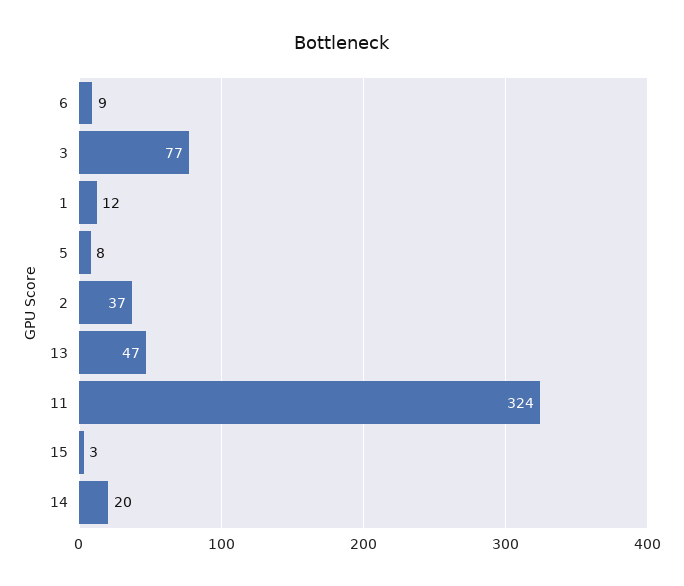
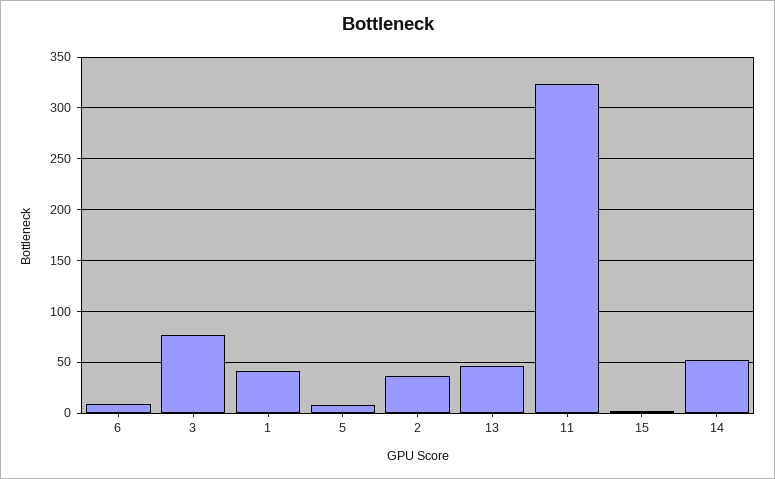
  {
    "6": 9,
    "3": 77,
-   "1": 12,
+   "1": 40,
    "5": 8,
    "2": 37,
    "13": 47,
    "11": 324,
    "15": 3,
-   "14": 20
+   "14": 50
  }

